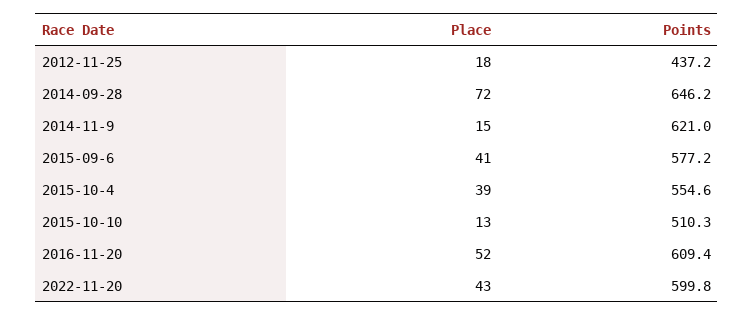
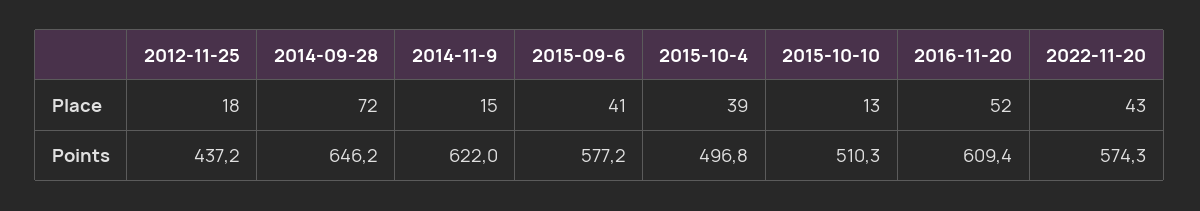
  {
    "Place": {
      "2012-11-25": 18,
      "2014-09-28": 72,
      "2014-11-9": 15,
      "2015-09-6": 41,
      "2015-10-4": 39,
      "2015-10-10": 13,
      "2016-11-20": 52,
      "2022-11-20": 43
    },
    "Points": {
      "2012-11-25": 437.2,
      "2014-09-28": 646.2,
-     "2014-11-9": 621,
+     "2014-11-9": 622,
      "2015-09-6": 577.2,
-     "2015-10-4": 554.6,
+     "2015-10-4": 496.8,
      "2015-10-10": 510.3,
      "2016-11-20": 609.4,
-     "2022-11-20": 599.8
+     "2022-11-20": 574.3
    }
  }

